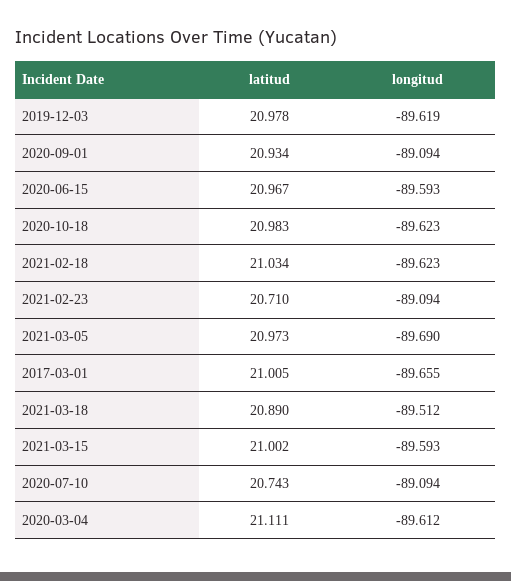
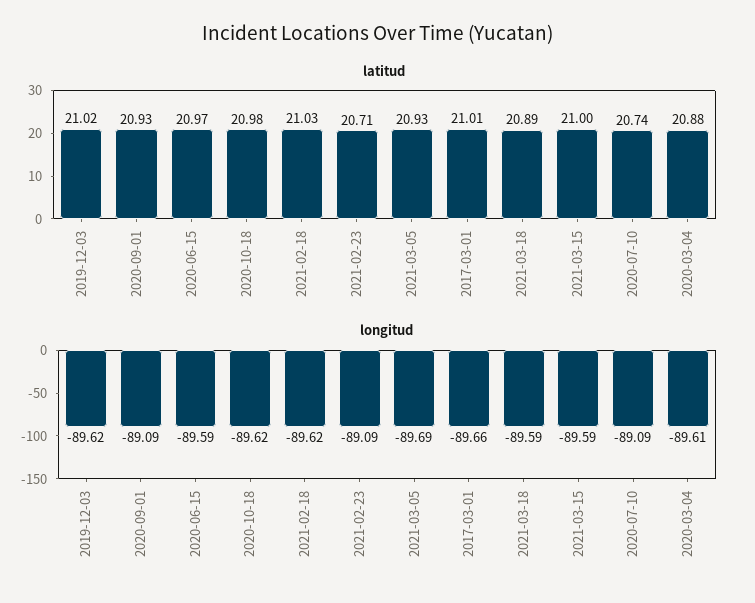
  {
    "latitud": {
-     "2019-12-03": 20.978,
+     "2019-12-03": 21.02,
      "2020-09-01": 20.934,
      "2020-06-15": 20.967,
      "2020-10-18": 20.983,
      "2021-02-18": 21.034,
      "2021-02-23": 20.71,
-     "2021-03-05": 20.973,
+     "2021-03-05": 20.93,
      "2017-03-01": 21.005,
      "2021-03-18": 20.89,
      "2021-03-15": 21.002,
      "2020-07-10": 20.743,
-     "2020-03-04": 21.111
+     "2020-03-04": 20.88
    },
    "longitud": {
      "2019-12-03": -89.619,
      "2020-09-01": -89.094,
      "2020-06-15": -89.593,
      "2020-10-18": -89.623,
      "2021-02-18": -89.623,
      "2021-02-23": -89.094,
      "2021-03-05": -89.69,
      "2017-03-01": -89.655,
-     "2021-03-18": -89.512,
+     "2021-03-18": -89.59,
      "2021-03-15": -89.593,
      "2020-07-10": -89.094,
      "2020-03-04": -89.612
    }
  }

